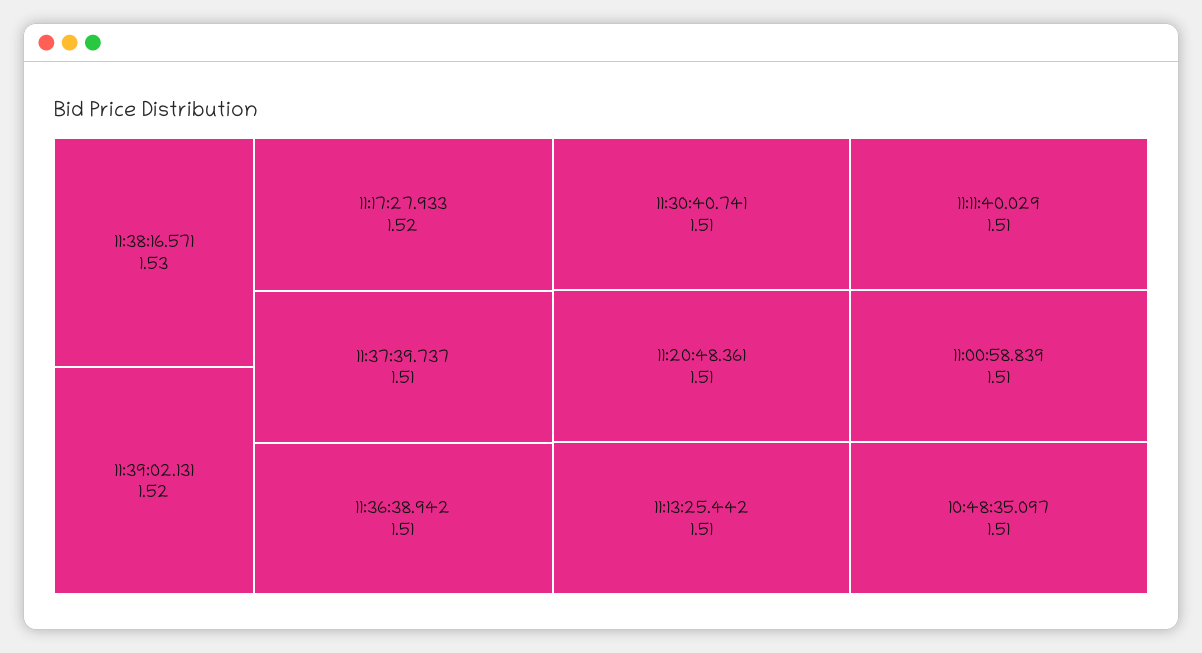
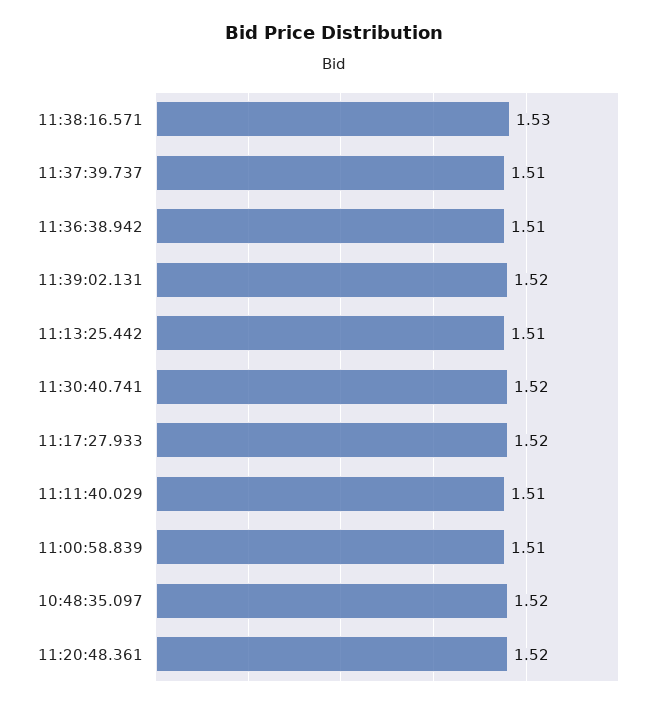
  {
    "11:38:16.571": 1.53,
    "11:39:02.131": 1.52,
    "11:17:27.933": 1.52,
    "11:37:39.737": 1.51,
    "11:36:38.942": 1.51,
-   "11:30:40.741": 1.51,
+   "11:30:40.741": 1.52,
-   "11:20:48.361": 1.51,
+   "11:20:48.361": 1.52,
    "11:13:25.442": 1.51,
    "11:11:40.029": 1.51,
    "11:00:58.839": 1.51,
-   "10:48:35.097": 1.51
+   "10:48:35.097": 1.52
  }

